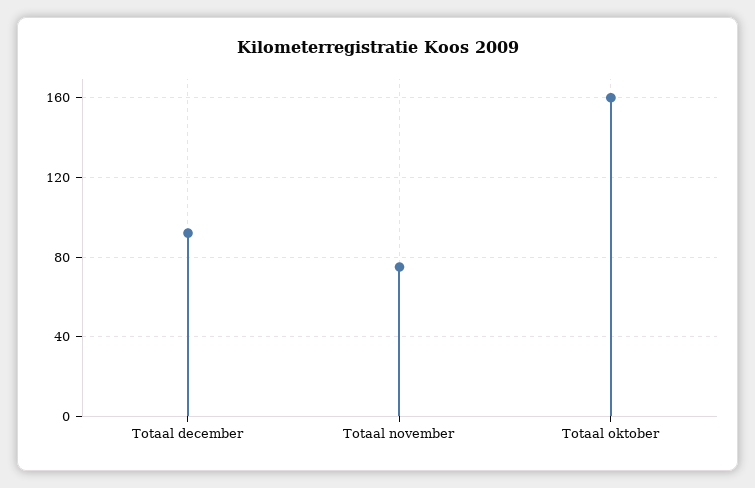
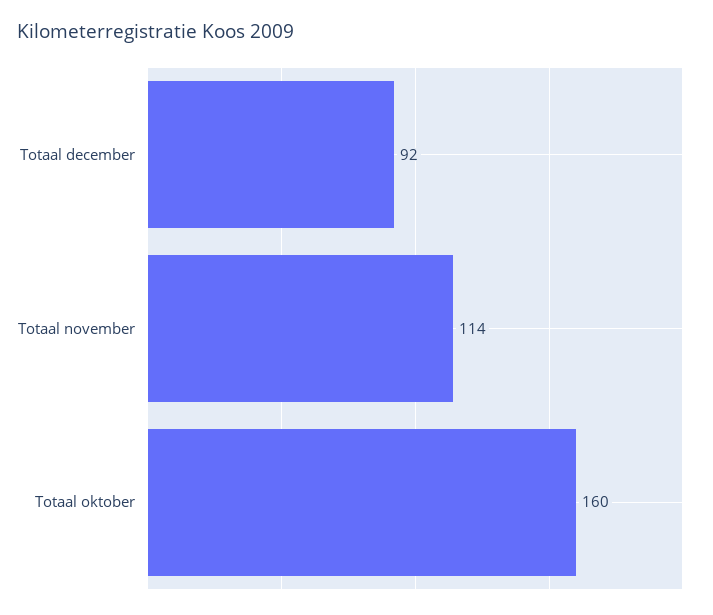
  {
    "Totaal december": 92,
-   "Totaal november": 75,
+   "Totaal november": 114,
    "Totaal oktober": 160
  }

